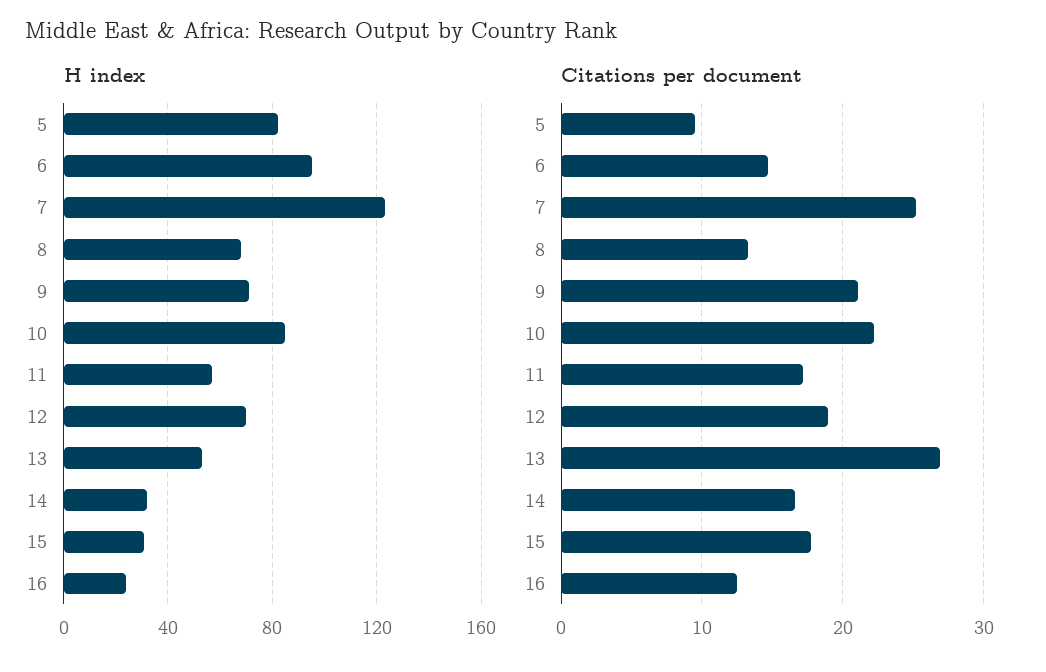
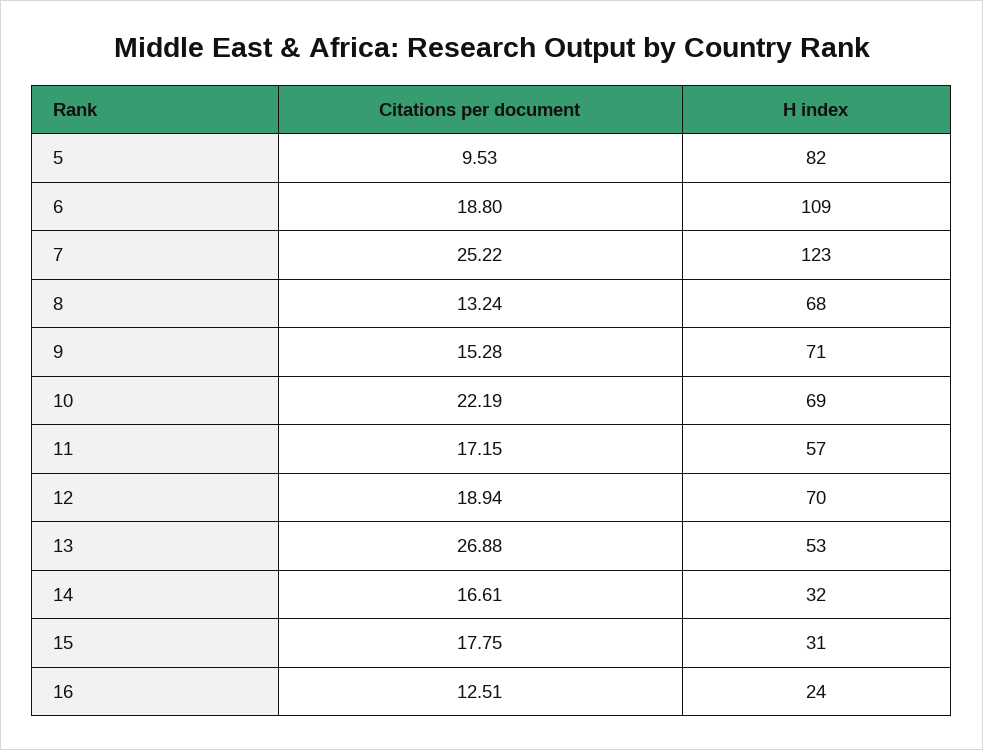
  {
    "H index": {
      "5": 82,
-     "6": 95,
+     "6": 109,
      "7": 123,
      "8": 68,
      "9": 71,
-     "10": 85,
+     "10": 69,
      "11": 57,
      "12": 70,
      "13": 53,
      "14": 32,
      "15": 31,
      "16": 24
    },
    "Citations per document": {
      "5": 9.53,
-     "6": 15,
+     "6": 18.8,
      "7": 25.22,
      "8": 13.24,
-     "9": 21,
+     "9": 15.28,
      "10": 22.19,
      "11": 17.15,
      "12": 18.94,
      "13": 26.88,
      "14": 16.61,
      "15": 17.75,
      "16": 12.51
    }
  }

